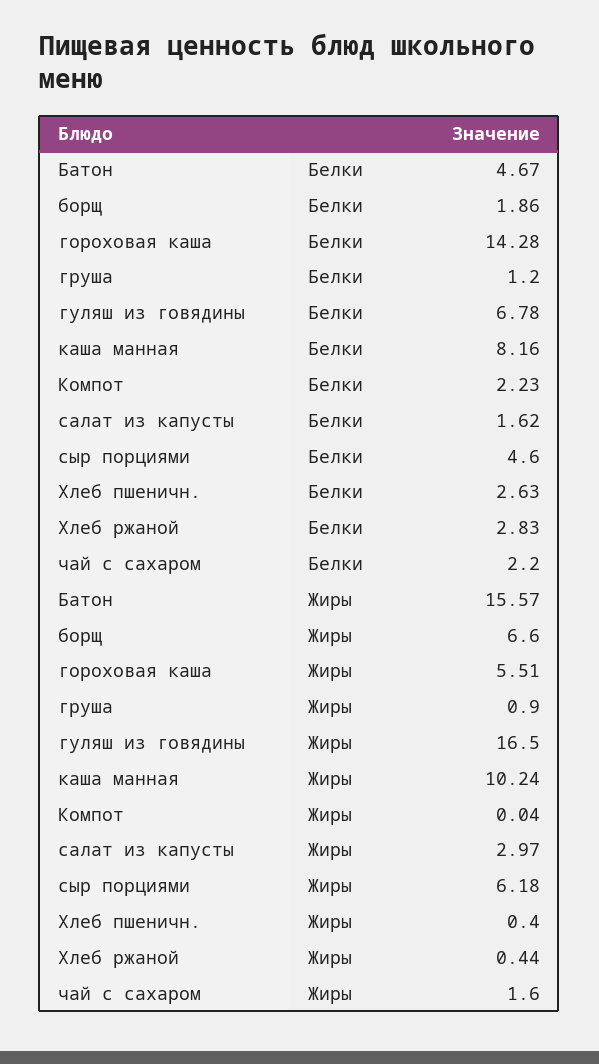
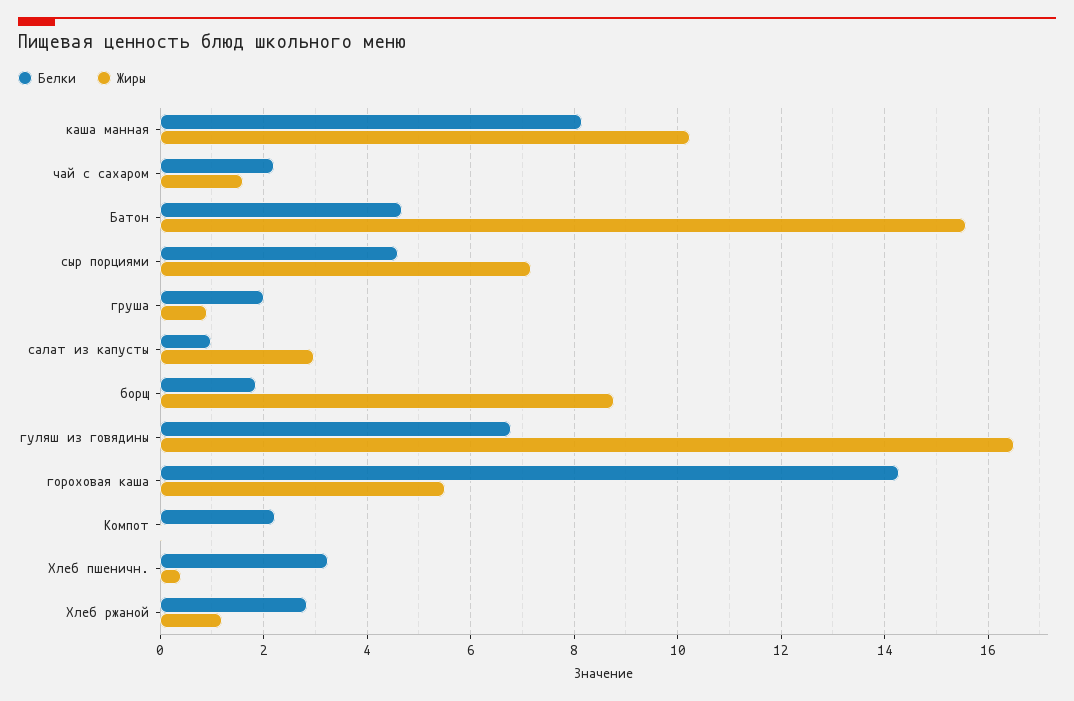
  {
    "Белки": {
      "Батон": 4.67,
      "борщ": 1.86,
      "гороховая каша": 14.28,
-     "груша": 1.2,
+     "груша": 2,
      "гуляш из говядины": 6.78,
      "каша манная": 8.16,
      "Компот": 2.23,
-     "салат из капусты": 1.62,
+     "салат из капусты": 1,
      "сыр порциями": 4.6,
-     "Хлеб пшеничн.": 2.63,
+     "Хлеб пшеничн.": 3.2,
      "Хлеб ржаной": 2.83,
      "чай с сахаром": 2.2
    },
    "Жиры": {
      "Батон": 15.57,
-     "борщ": 6.6,
+     "борщ": 8.8,
      "гороховая каша": 5.51,
      "груша": 0.9,
      "гуляш из говядины": 16.5,
      "каша манная": 10.24,
      "Компот": 0.04,
      "салат из капусты": 2.97,
-     "сыр порциями": 6.18,
+     "сыр порциями": 7.2,
      "Хлеб пшеничн.": 0.4,
-     "Хлеб ржаной": 0.44,
+     "Хлеб ржаной": 1.2,
      "чай с сахаром": 1.6
    }
  }

